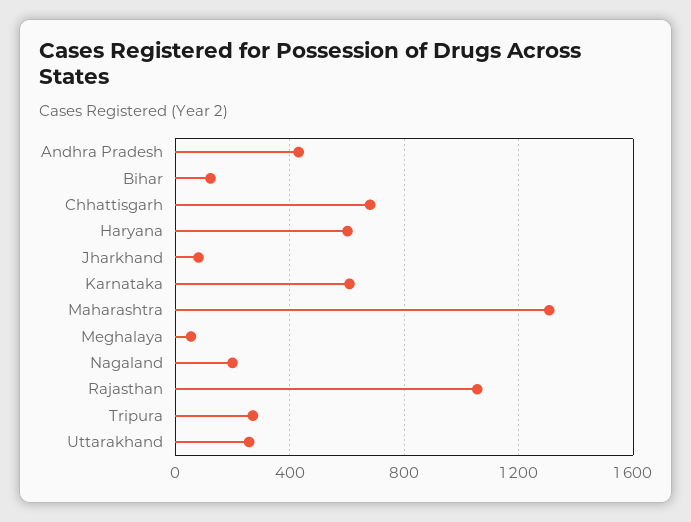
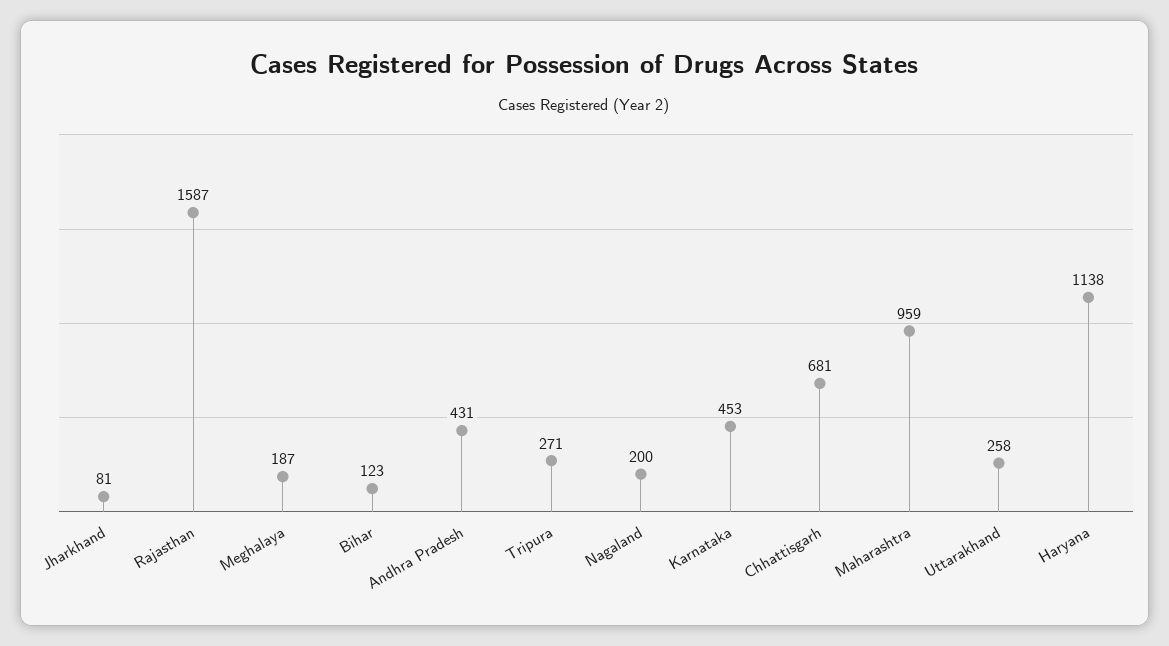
  {
    "Andhra Pradesh": 431,
    "Bihar": 123,
    "Chhattisgarh": 681,
-   "Haryana": 600,
+   "Haryana": 1138,
    "Jharkhand": 81,
-   "Karnataka": 600,
+   "Karnataka": 453,
-   "Maharashtra": 1300,
+   "Maharashtra": 959,
-   "Meghalaya": 50,
+   "Meghalaya": 187,
    "Nagaland": 200,
-   "Rajasthan": 1050,
+   "Rajasthan": 1587,
    "Tripura": 271,
    "Uttarakhand": 258
  }

